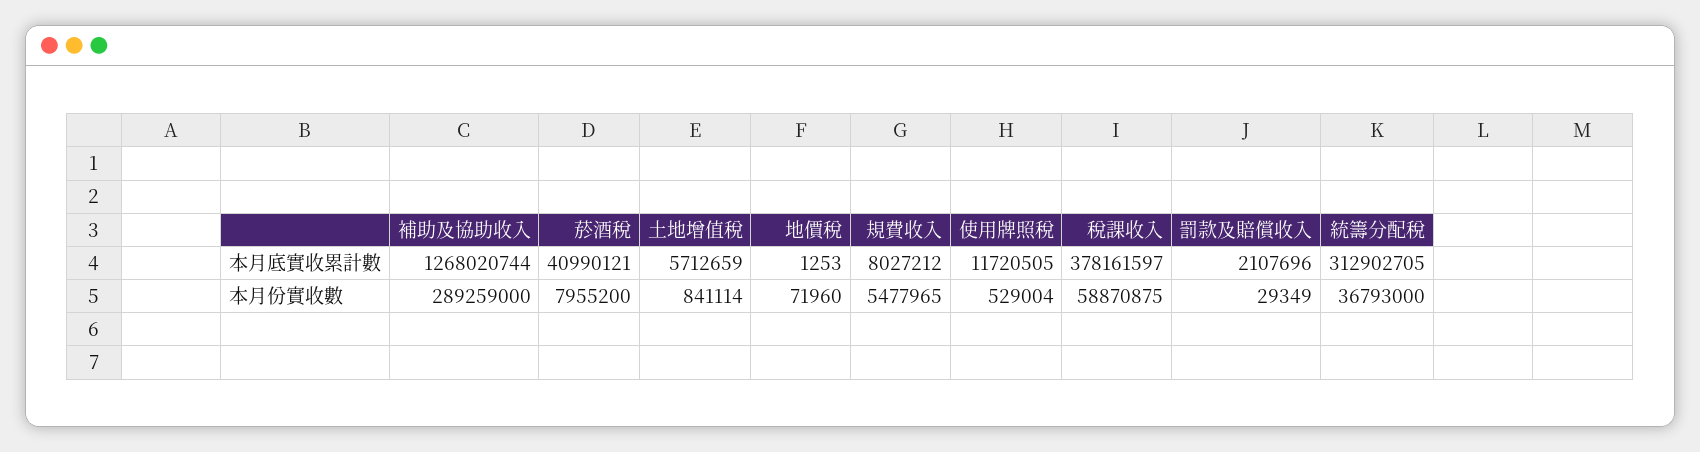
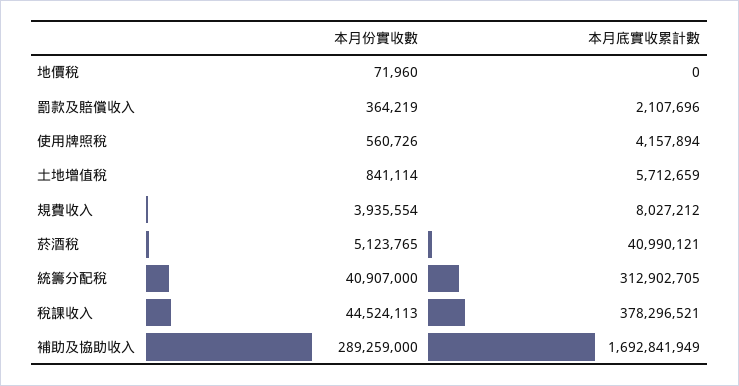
  {
    "補助及協助收入": {
-     "本月底實收累計數": 1268020744,
+     "本月底實收累計數": 1692841949,
      "本月份實收數": 289259000
    },
    "菸酒稅": {
      "本月底實收累計數": 40990121,
-     "本月份實收數": 7955200
+     "本月份實收數": 5123765
    },
    "土地增值稅": {
      "本月底實收累計數": 5712659,
      "本月份實收數": 841114
    },
    "地價稅": {
-     "本月底實收累計數": 1253,
+     "本月底實收累計數": 0,
      "本月份實收數": 71960
    },
    "規費收入": {
      "本月底實收累計數": 8027212,
-     "本月份實收數": 5477965
+     "本月份實收數": 3935554
    },
    "使用牌照稅": {
-     "本月底實收累計數": 11720505,
+     "本月底實收累計數": 4157894,
-     "本月份實收數": 529004
+     "本月份實收數": 560726
    },
    "稅課收入": {
-     "本月底實收累計數": 378161597,
+     "本月底實收累計數": 378296521,
-     "本月份實收數": 58870875
+     "本月份實收數": 44524113
    },
    "罰款及賠償收入": {
      "本月底實收累計數": 2107696,
-     "本月份實收數": 29349
+     "本月份實收數": 364219
    },
    "統籌分配稅": {
      "本月底實收累計數": 312902705,
-     "本月份實收數": 36793000
+     "本月份實收數": 40907000
    }
  }

